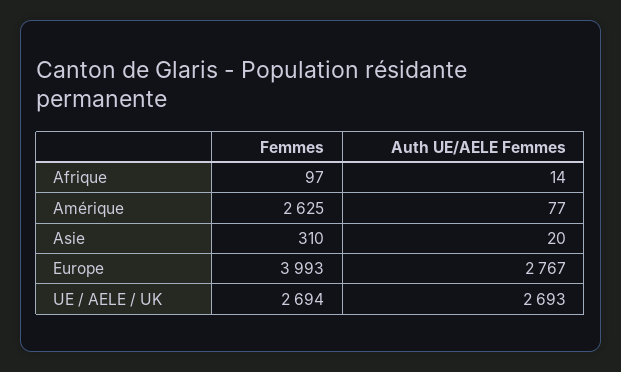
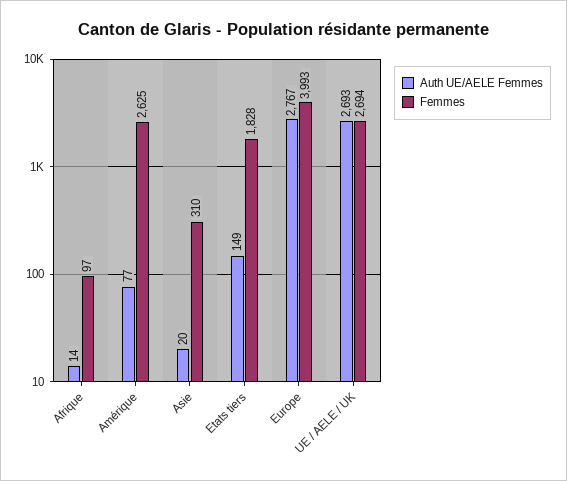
  {
    "Femmes": {
      "Afrique": 97,
      "Amérique": 2625,
      "Asie": 310,
      "Europe": 3993,
-     "UE / AELE / UK": 2694
+     "UE / AELE / UK": 2694,
+     "Etats tiers": 1828
    },
    "Auth UE/AELE Femmes": {
      "Afrique": 14,
      "Amérique": 77,
      "Asie": 20,
      "Europe": 2767,
-     "UE / AELE / UK": 2693
+     "UE / AELE / UK": 2693,
+     "Etats tiers": 149
    }
  }

